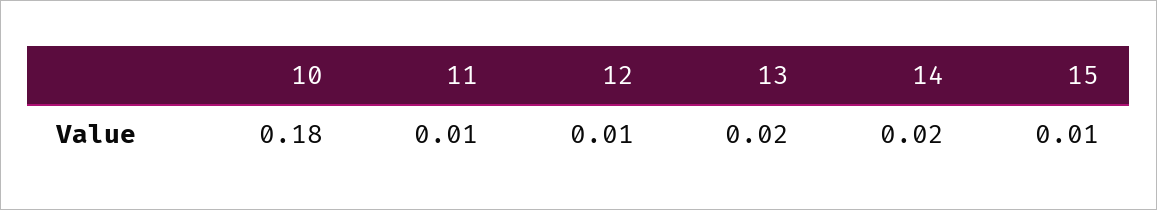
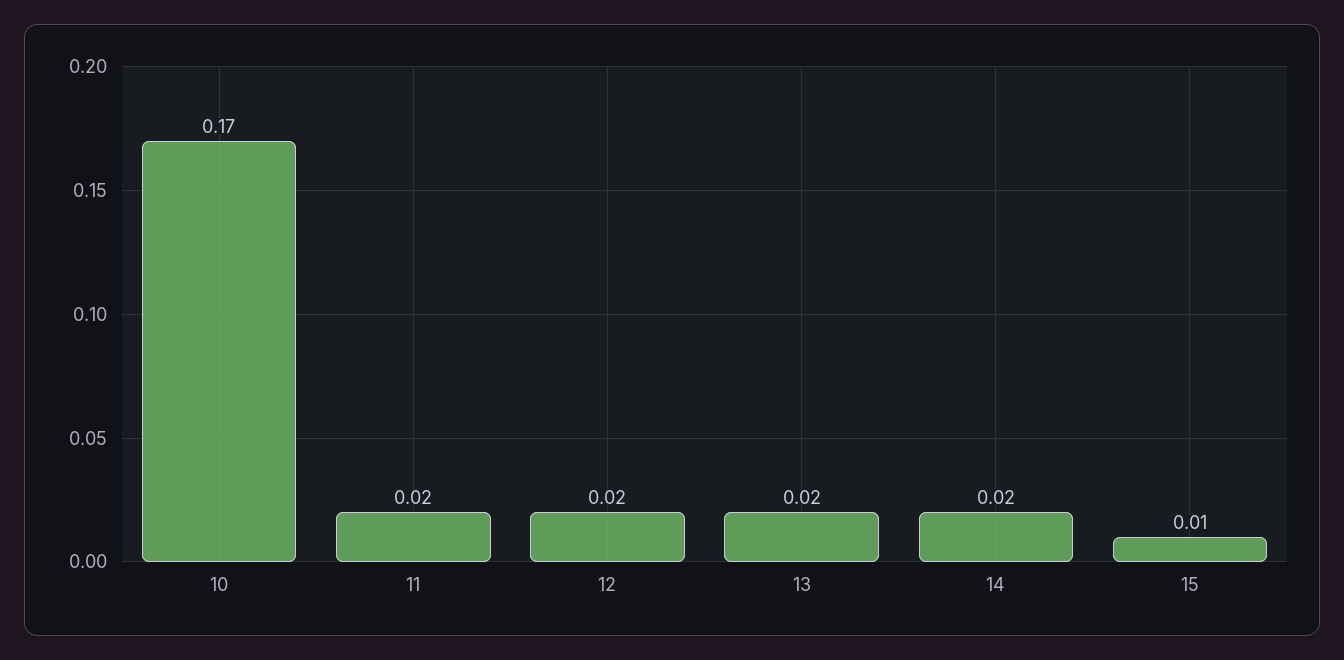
  {
-   "10": 0.18,
+   "10": 0.17,
-   "11": 0.01,
+   "11": 0.02,
-   "12": 0.01,
+   "12": 0.02,
    "13": 0.02,
    "14": 0.02,
    "15": 0.01
  }

